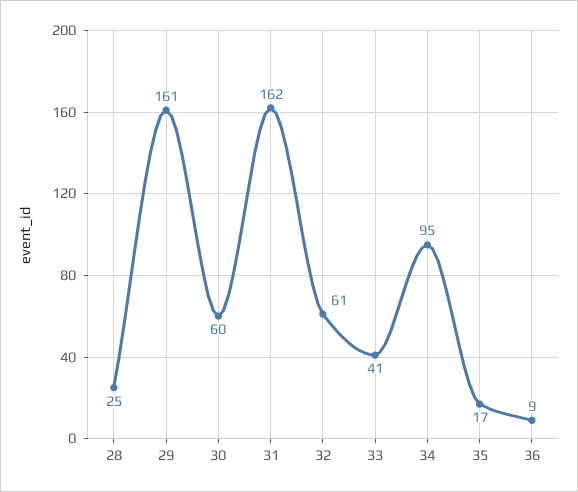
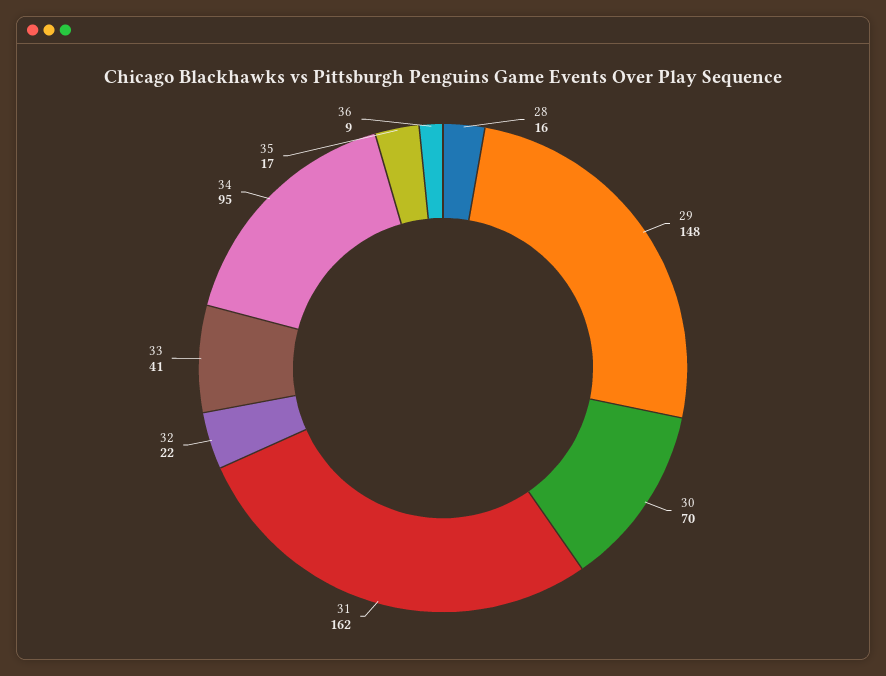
  {
-   "28": 25,
+   "28": 16,
-   "29": 161,
+   "29": 148,
-   "30": 60,
+   "30": 70,
    "31": 162,
-   "32": 61,
+   "32": 22,
    "33": 41,
    "34": 95,
    "35": 17,
    "36": 9
  }

